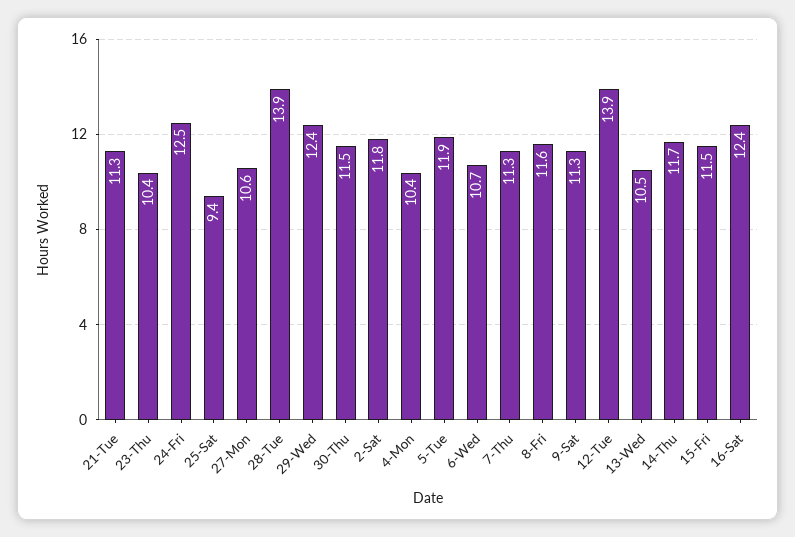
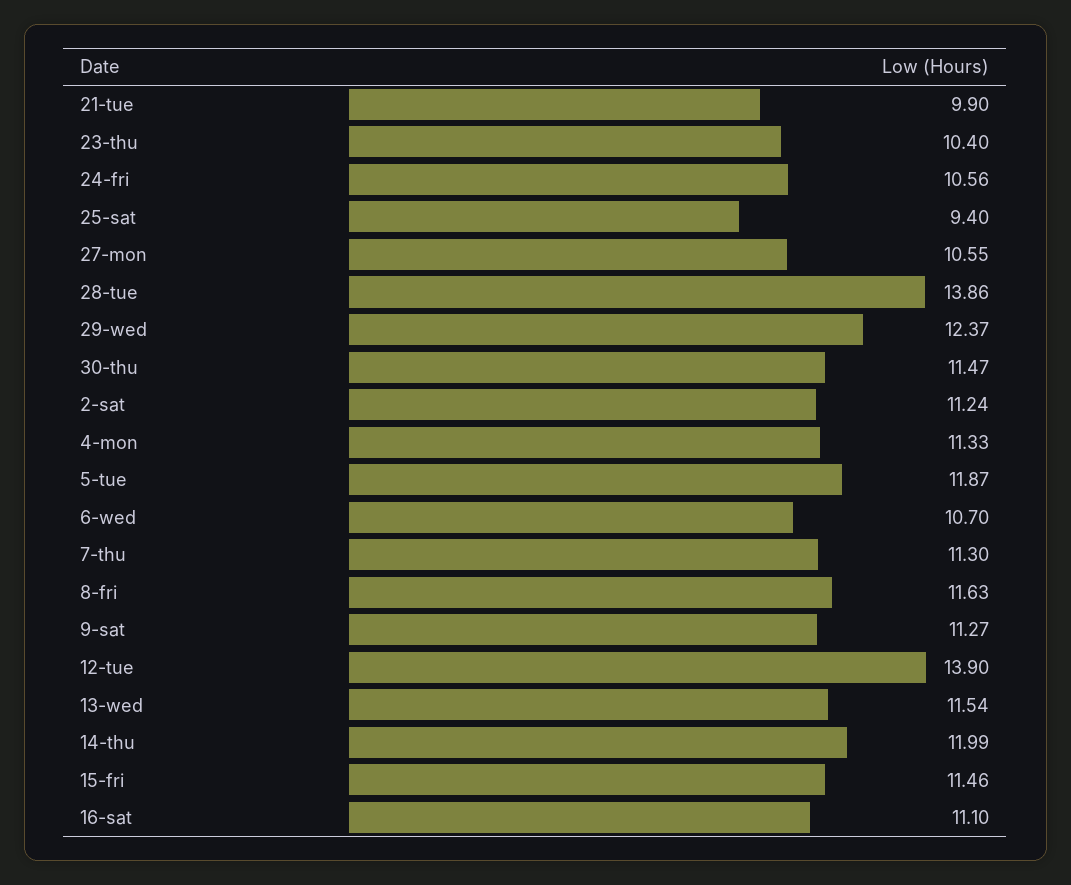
  {
-   "21-Tue": 11.3,
+   "21-Tue": 9.9,
    "23-Thu": 10.4,
-   "24-Fri": 12.5,
+   "24-Fri": 10.56,
    "25-Sat": 9.4,
    "27-Mon": 10.55,
    "28-Tue": 13.86,
    "29-Wed": 12.37,
    "30-Thu": 11.47,
-   "2-Sat": 11.8,
+   "2-Sat": 11.24,
-   "4-Mon": 10.4,
+   "4-Mon": 11.33,
    "5-Tue": 11.87,
    "6-Wed": 10.7,
    "7-Thu": 11.3,
    "8-Fri": 11.63,
    "9-Sat": 11.27,
    "12-Tue": 13.9,
-   "13-Wed": 10.5,
+   "13-Wed": 11.54,
-   "14-Thu": 11.7,
+   "14-Thu": 11.99,
    "15-Fri": 11.46,
-   "16-Sat": 12.4
+   "16-Sat": 11.1
  }

